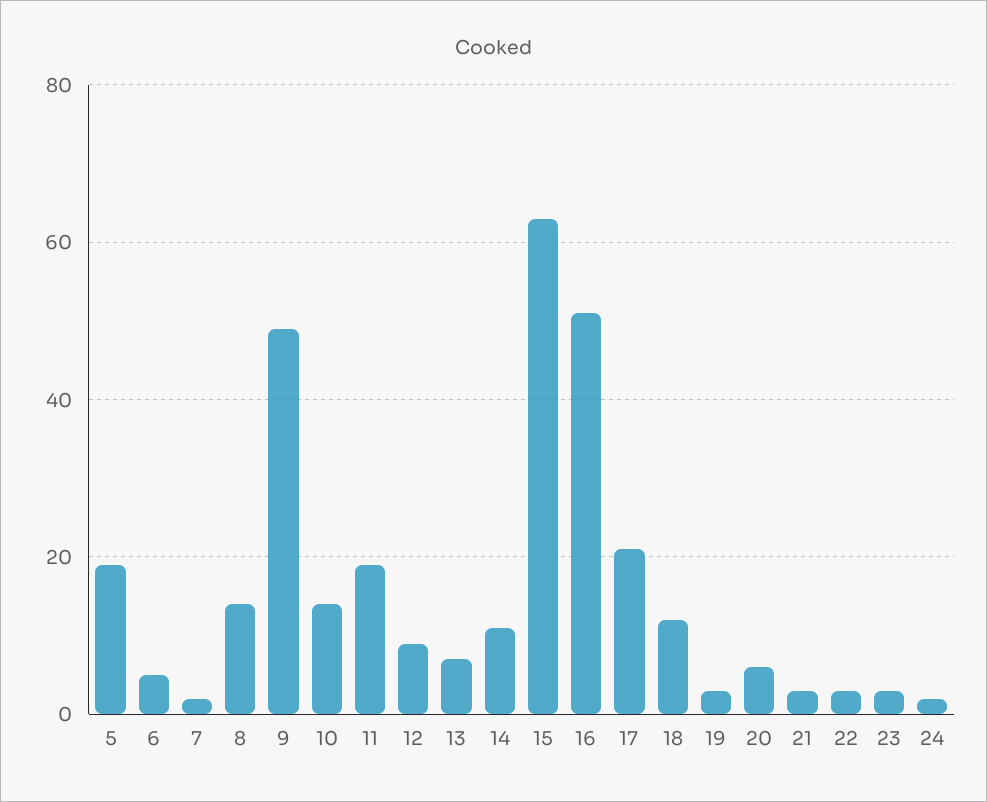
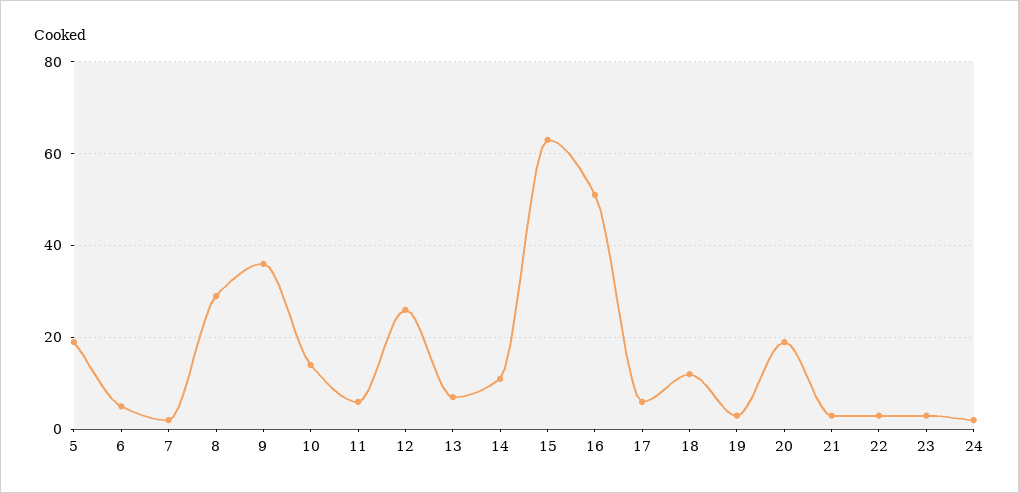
  {
    "5": 20,
    "6": 5,
    "7": 0,
-   "8": 15,
+   "8": 30,
-   "9": 50,
+   "9": 35,
    "10": 15,
-   "11": 20,
+   "11": 5,
-   "12": 10,
+   "12": 25,
    "13": 5,
    "14": 10,
    "15": 65,
    "16": 50,
-   "17": 20,
+   "17": 5,
    "18": 10,
    "19": 5,
-   "20": 5,
+   "20": 20,
    "21": 5,
    "22": 5,
    "23": 5,
    "24": 0
  }

